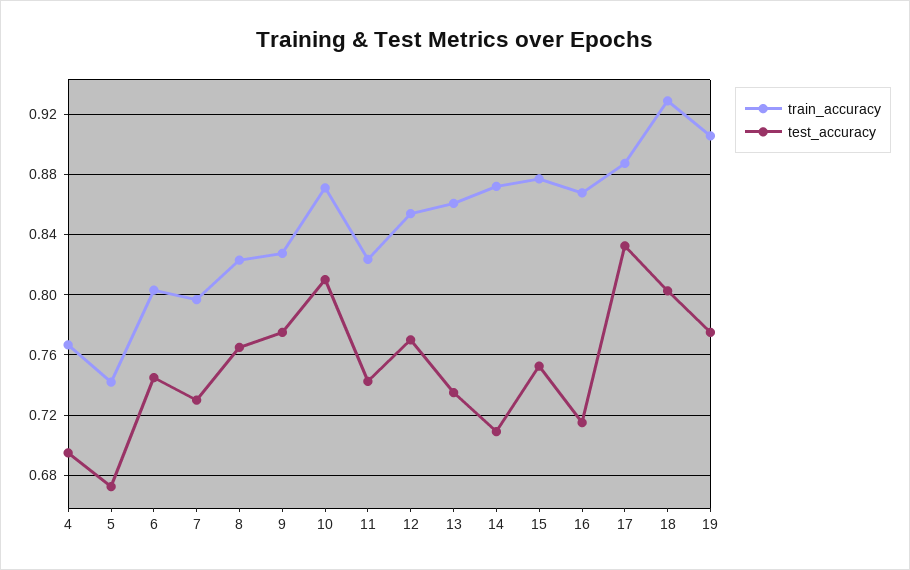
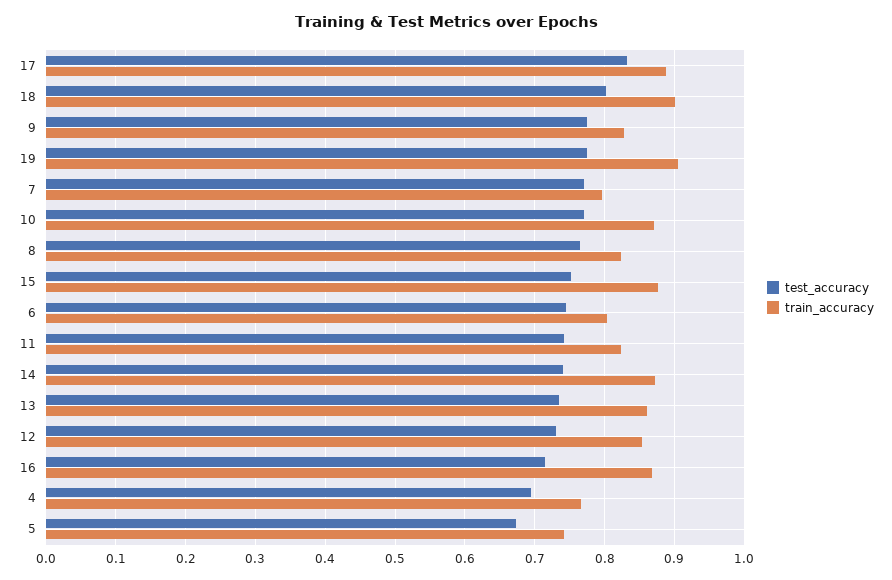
  {
    "train_accuracy": {
      "4": 0.765,
      "5": 0.74,
      "6": 0.805,
      "7": 0.795,
      "8": 0.825,
      "9": 0.83,
      "10": 0.87,
      "11": 0.825,
      "12": 0.855,
      "13": 0.86,
      "14": 0.87,
      "15": 0.875,
      "16": 0.87,
      "17": 0.885,
-     "18": 0.93,
+     "18": 0.9,
      "19": 0.905
    },
    "test_accuracy": {
      "4": 0.695,
      "5": 0.675,
      "6": 0.745,
-     "7": 0.73,
+     "7": 0.77,
      "8": 0.765,
      "9": 0.775,
-     "10": 0.81,
+     "10": 0.77,
      "11": 0.745,
-     "12": 0.77,
+     "12": 0.73,
      "13": 0.735,
-     "14": 0.71,
+     "14": 0.74,
      "15": 0.755,
      "16": 0.715,
      "17": 0.835,
      "18": 0.805,
      "19": 0.775
    }
  }

